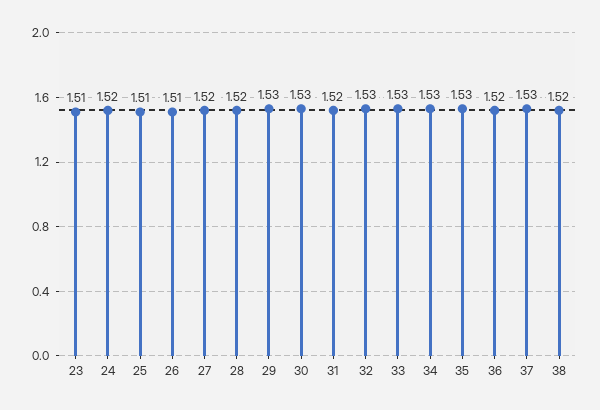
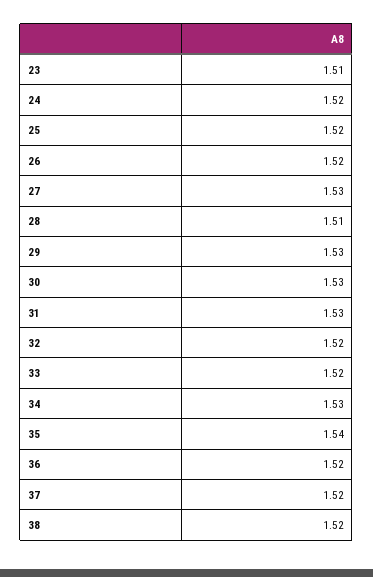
  {
    "23": 1.51,
    "24": 1.52,
-   "25": 1.51,
+   "25": 1.52,
-   "26": 1.51,
+   "26": 1.52,
-   "27": 1.52,
+   "27": 1.53,
-   "28": 1.52,
+   "28": 1.51,
    "29": 1.53,
    "30": 1.53,
-   "31": 1.52,
+   "31": 1.53,
-   "32": 1.53,
+   "32": 1.52,
-   "33": 1.53,
+   "33": 1.52,
    "34": 1.53,
-   "35": 1.53,
+   "35": 1.54,
    "36": 1.52,
-   "37": 1.53,
+   "37": 1.52,
    "38": 1.52
  }

